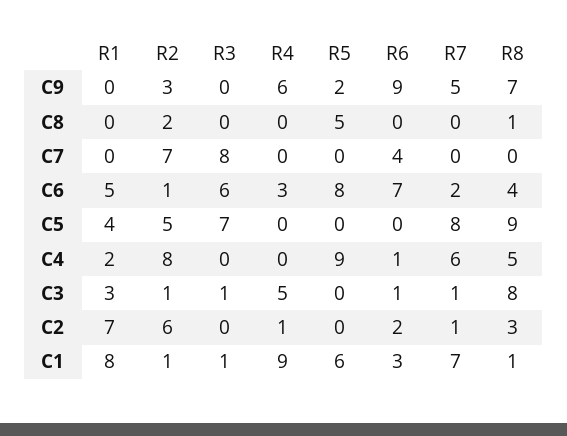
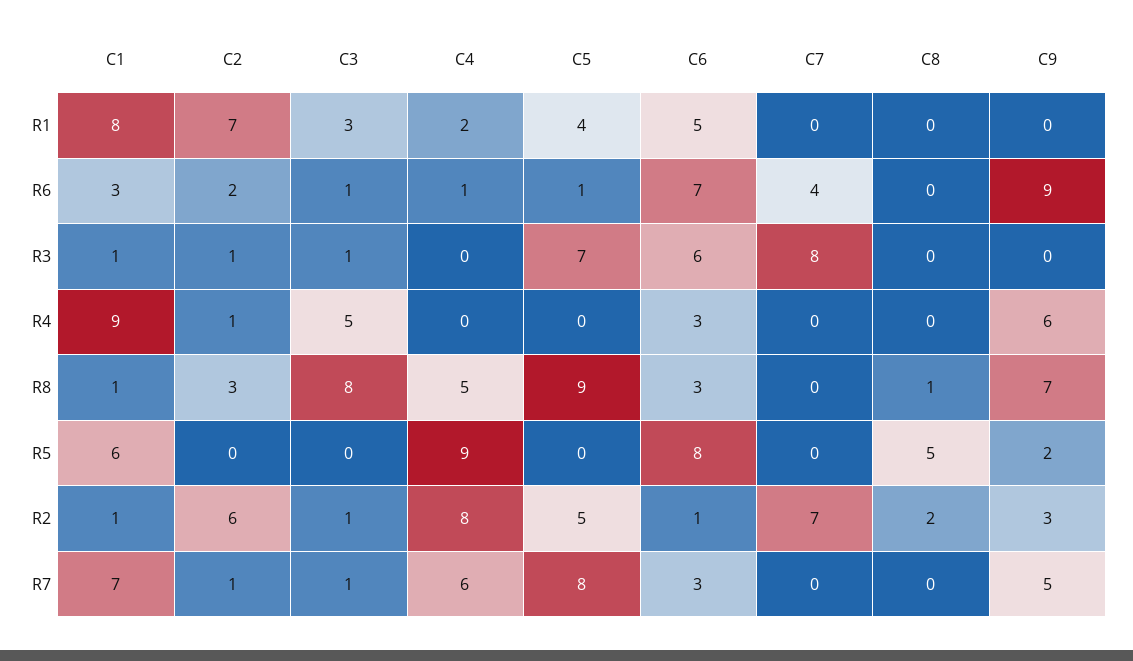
  {
    "R1": {
      "C9": 0,
      "C8": 0,
      "C7": 0,
      "C6": 5,
      "C5": 4,
      "C4": 2,
      "C3": 3,
      "C2": 7,
      "C1": 8
    },
    "R2": {
      "C9": 3,
      "C8": 2,
      "C7": 7,
      "C6": 1,
      "C5": 5,
      "C4": 8,
      "C3": 1,
      "C2": 6,
      "C1": 1
    },
    "R3": {
      "C9": 0,
      "C8": 0,
      "C7": 8,
      "C6": 6,
      "C5": 7,
      "C4": 0,
      "C3": 1,
-     "C2": 0,
+     "C2": 1,
      "C1": 1
    },
    "R4": {
      "C9": 6,
      "C8": 0,
      "C7": 0,
      "C6": 3,
      "C5": 0,
      "C4": 0,
      "C3": 5,
      "C2": 1,
      "C1": 9
    },
    "R5": {
      "C9": 2,
      "C8": 5,
      "C7": 0,
      "C6": 8,
      "C5": 0,
      "C4": 9,
      "C3": 0,
      "C2": 0,
      "C1": 6
    },
    "R6": {
      "C9": 9,
      "C8": 0,
      "C7": 4,
      "C6": 7,
-     "C5": 0,
+     "C5": 1,
      "C4": 1,
      "C3": 1,
      "C2": 2,
      "C1": 3
    },
    "R7": {
      "C9": 5,
      "C8": 0,
      "C7": 0,
-     "C6": 2,
+     "C6": 3,
      "C5": 8,
      "C4": 6,
      "C3": 1,
      "C2": 1,
      "C1": 7
    },
    "R8": {
      "C9": 7,
      "C8": 1,
      "C7": 0,
-     "C6": 4,
+     "C6": 3,
      "C5": 9,
      "C4": 5,
      "C3": 8,
      "C2": 3,
      "C1": 1
    }
  }

